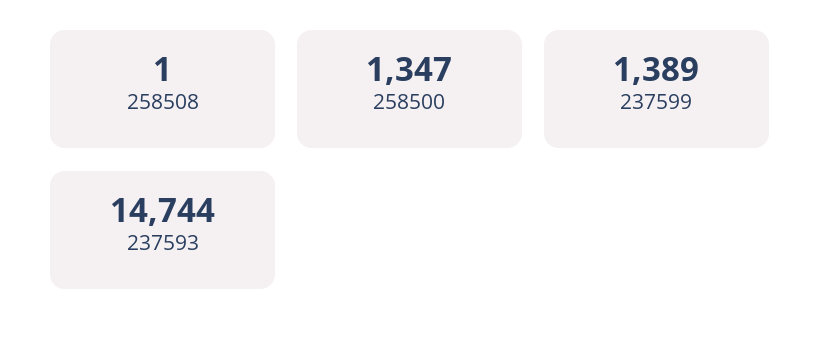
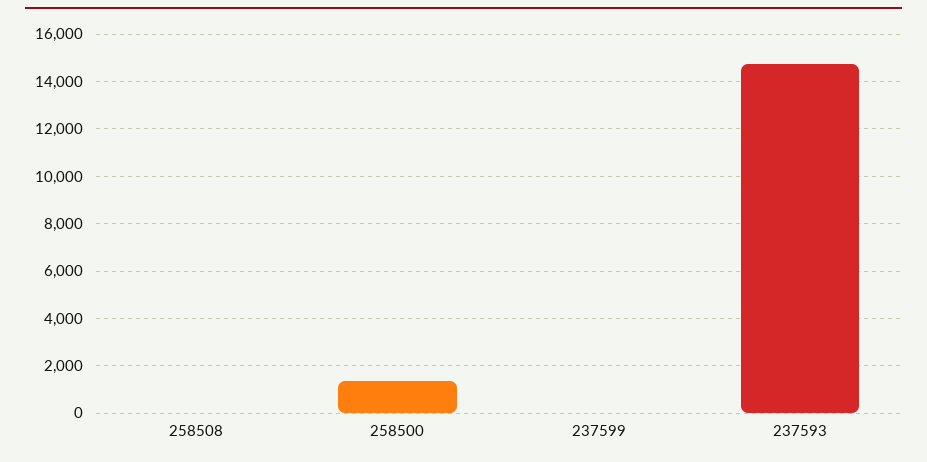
  {
    "258508": 1,
    "258500": 1347,
-   "237599": 1389,
+   "237599": 0,
    "237593": 14744
  }

